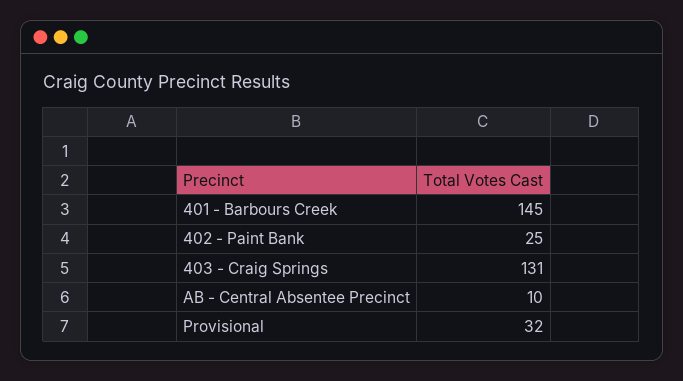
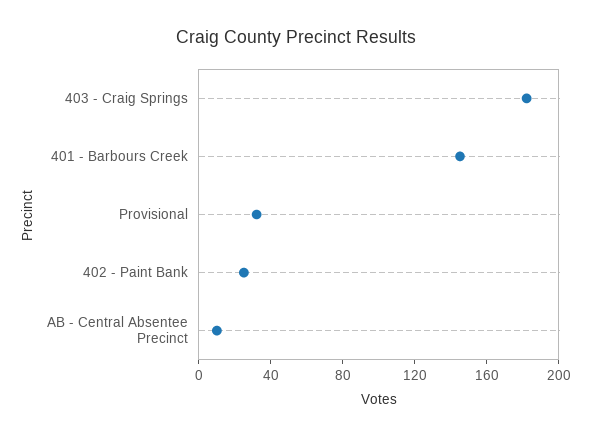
  {
    "401 - Barbours Creek": 145,
    "402 - Paint Bank": 25,
-   "403 - Craig Springs": 131,
+   "403 - Craig Springs": 180,
    "AB - Central Absentee Precinct": 10,
    "Provisional": 32
  }

